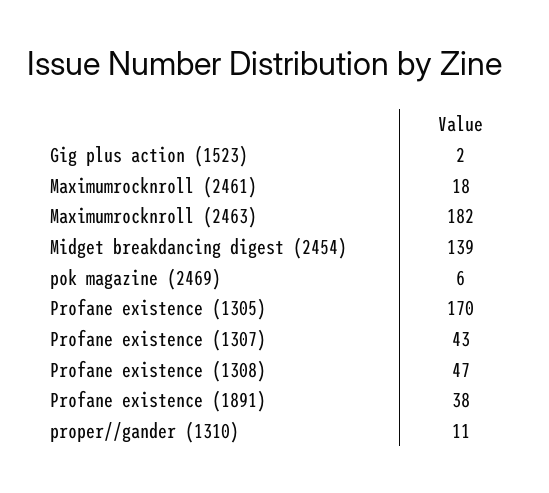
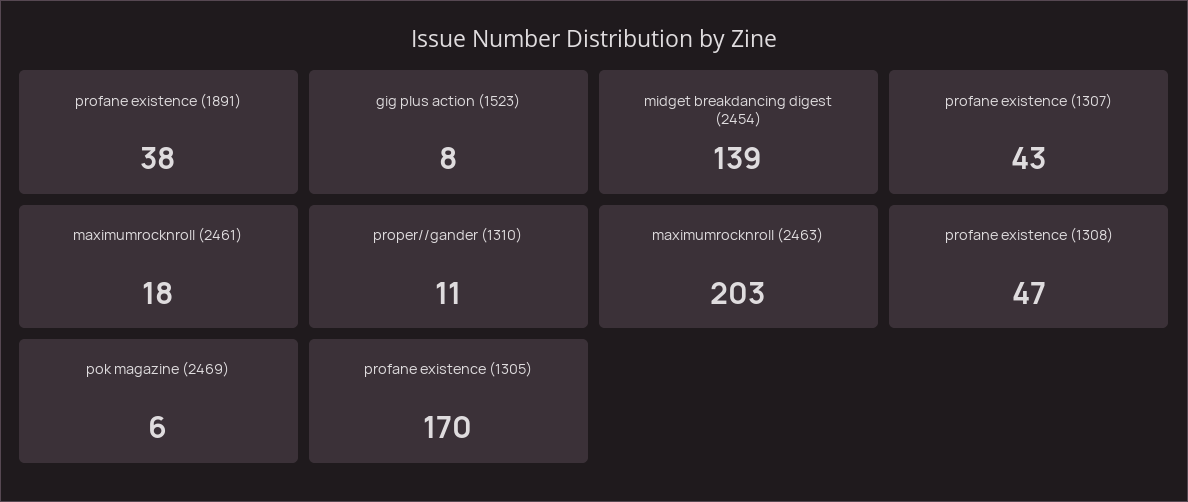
  {
-   "Gig plus action (1523)": 2,
+   "Gig plus action (1523)": 8,
    "Maximumrocknroll (2461)": 18,
-   "Maximumrocknroll (2463)": 182,
+   "Maximumrocknroll (2463)": 203,
    "Midget breakdancing digest (2454)": 139,
    "pok magazine (2469)": 6,
    "Profane existence (1305)": 170,
    "Profane existence (1307)": 43,
    "Profane existence (1308)": 47,
    "Profane existence (1891)": 38,
    "proper//gander (1310)": 11
  }

